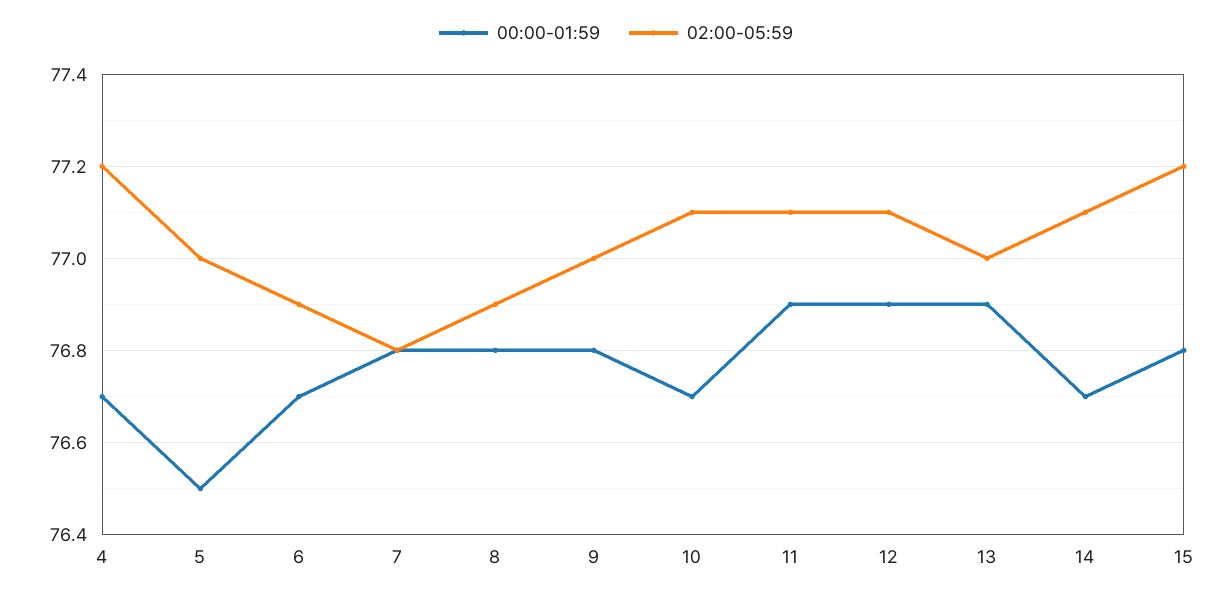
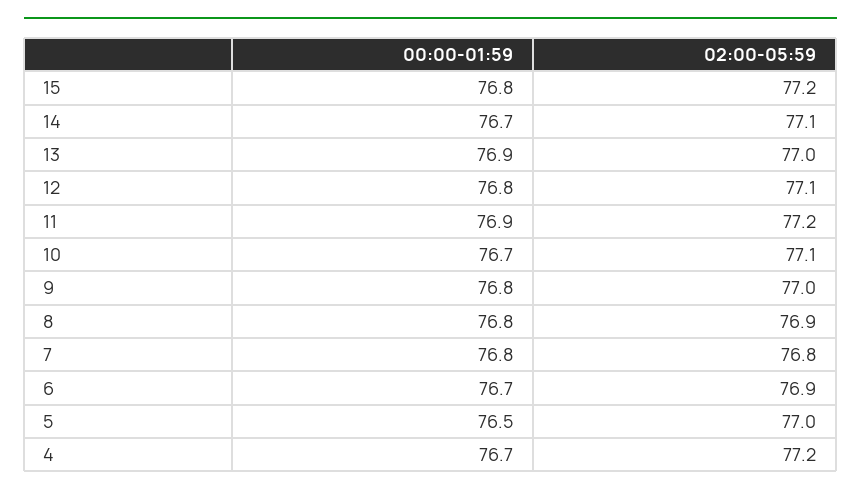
  {
    "00:00-01:59": {
      "4": 76.7,
      "5": 76.5,
      "6": 76.7,
      "7": 76.8,
      "8": 76.8,
      "9": 76.8,
      "10": 76.7,
      "11": 76.9,
-     "12": 76.9,
+     "12": 76.8,
      "13": 76.9,
      "14": 76.7,
      "15": 76.8
    },
    "02:00-05:59": {
      "4": 77.2,
      "5": 77,
      "6": 76.9,
      "7": 76.8,
      "8": 76.9,
      "9": 77,
      "10": 77.1,
-     "11": 77.1,
+     "11": 77.2,
      "12": 77.1,
      "13": 77,
      "14": 77.1,
      "15": 77.2
    }
  }

